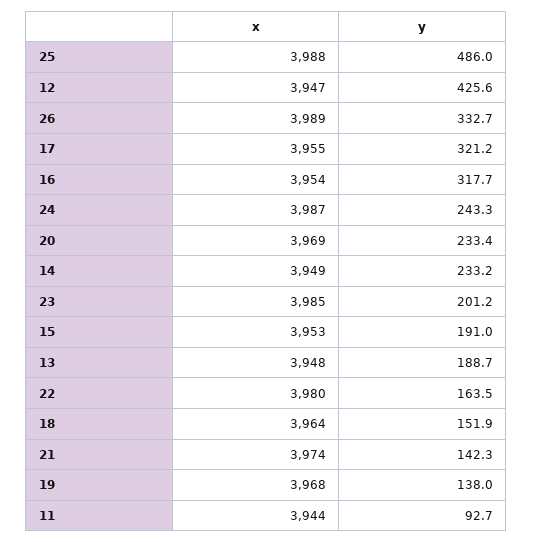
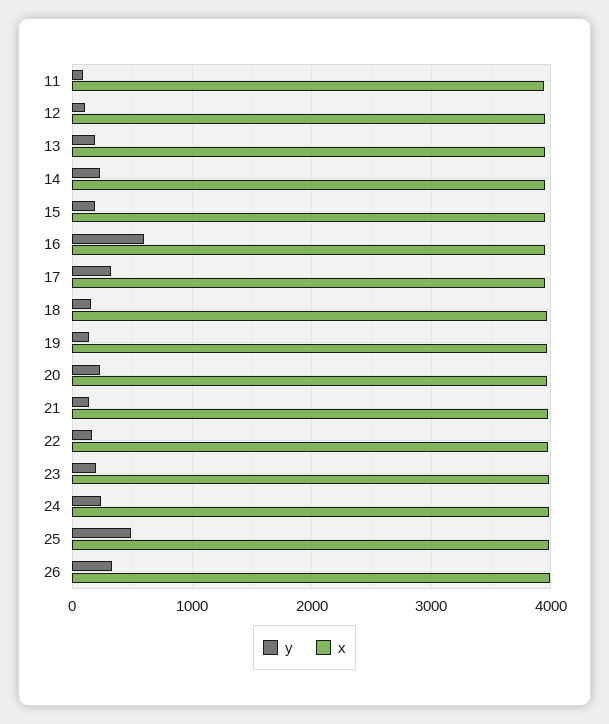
  {
    "x": {
      "25": 3988,
      "12": 3947,
      "26": 3989,
      "17": 3955,
      "16": 3954,
      "24": 3987,
      "20": 3969,
      "14": 3949,
      "23": 3985,
      "15": 3953,
      "13": 3948,
      "22": 3980,
      "18": 3964,
      "21": 3974,
      "19": 3968,
      "11": 3944
    },
    "y": {
      "25": 486,
-     "12": 425.6,
+     "12": 100,
      "26": 332.7,
      "17": 321.2,
-     "16": 317.7,
+     "16": 600,
      "24": 243.3,
      "20": 233.4,
      "14": 233.2,
      "23": 201.2,
      "15": 191,
      "13": 188.7,
      "22": 163.5,
      "18": 151.9,
      "21": 142.3,
      "19": 138,
      "11": 92.7
    }
  }

